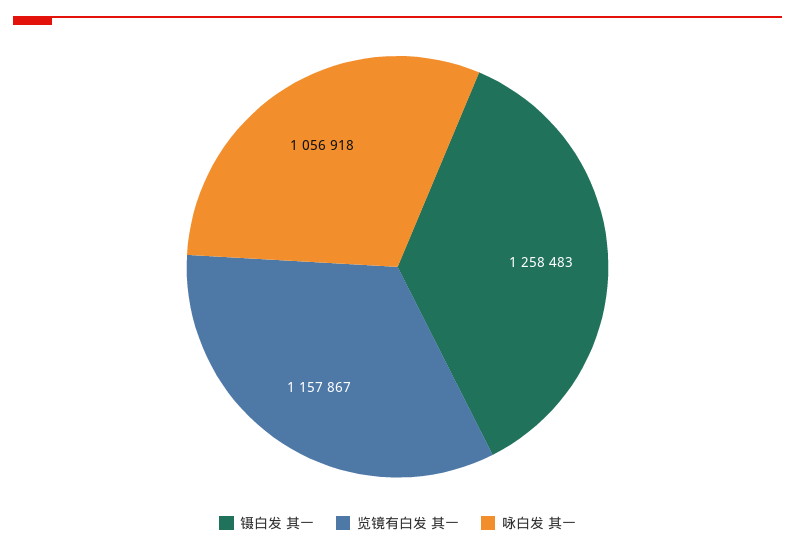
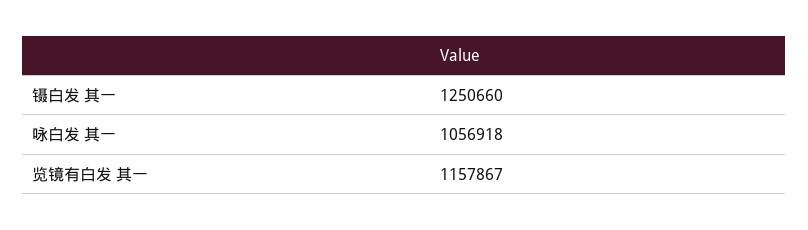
  {
-   "镊白发 其一": 1258483,
+   "镊白发 其一": 1250660,
    "览镜有白发 其一": 1157867,
    "咏白发 其一": 1056918
  }

